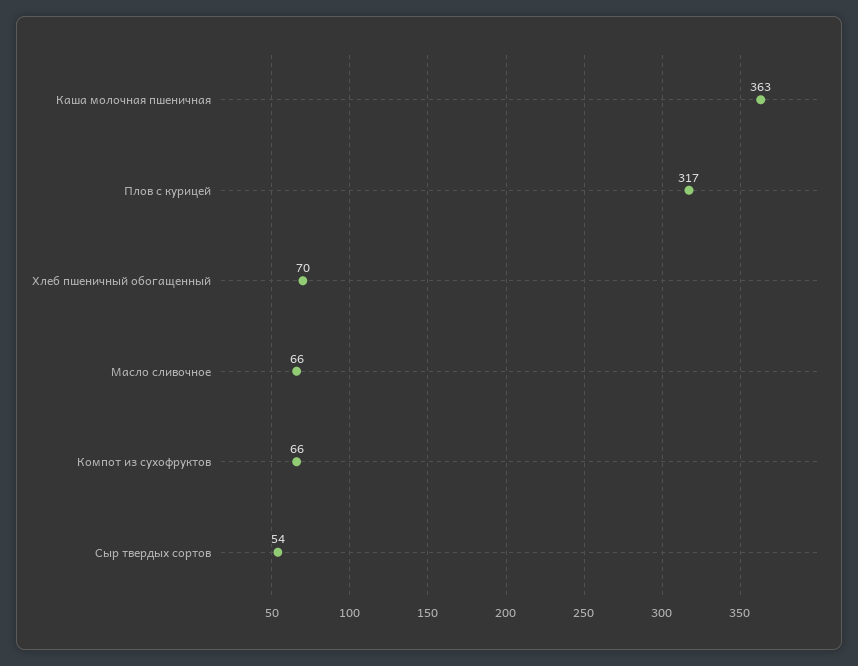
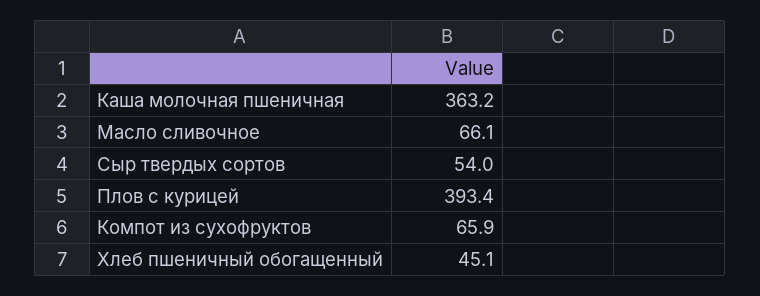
  {
    "Каша молочная пшеничная": 363.2,
-   "Плов с курицей": 317,
+   "Плов с курицей": 393.4,
-   "Хлеб пшеничный обогащенный": 70,
+   "Хлеб пшеничный обогащенный": 45.1,
    "Масло сливочное": 66.1,
    "Компот из сухофруктов": 65.9,
    "Сыр твердых сортов": 54
  }

